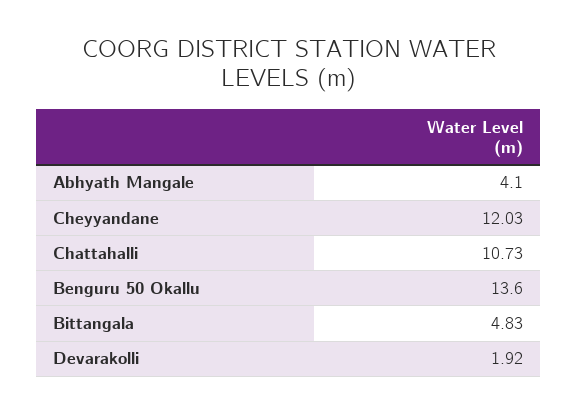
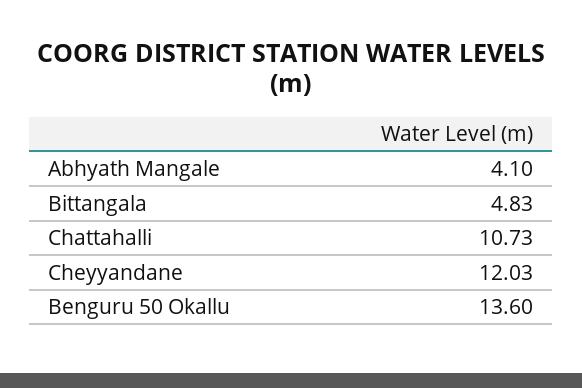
  {
    "Abhyath Mangale": 4.1,
    "Cheyyandane": 12.03,
    "Chattahalli": 10.73,
    "Benguru 50 Okallu": 13.6,
-   "Bittangala": 4.83,
+   "Bittangala": 4.83
-   "Devarakolli": 1.92
  }

